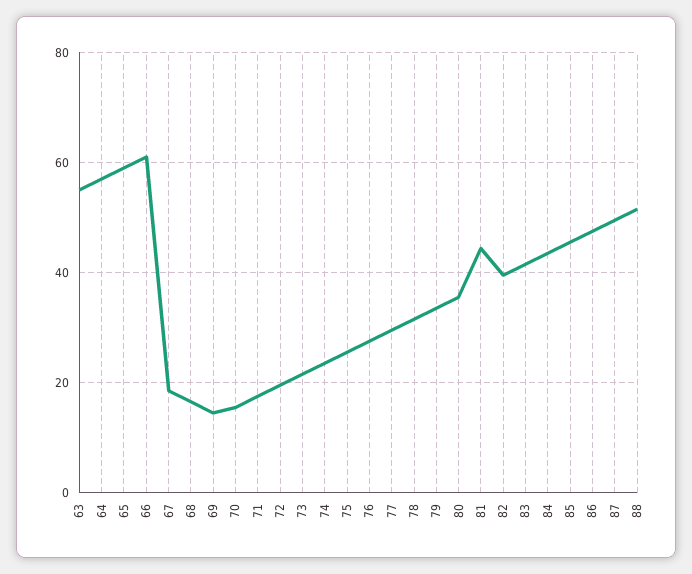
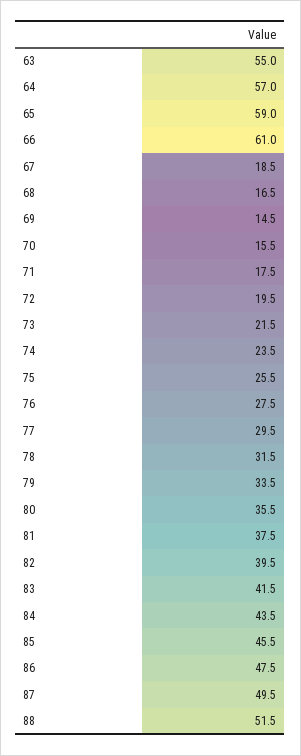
  {
    "63": 55,
    "64": 57,
    "65": 59,
    "66": 61,
    "67": 18.5,
    "68": 16.5,
    "69": 14.5,
    "70": 15.5,
    "71": 17.5,
    "72": 19.5,
    "73": 21.5,
    "74": 23.5,
    "75": 25.5,
    "76": 27.5,
    "77": 29.5,
    "78": 31.5,
    "79": 33.5,
    "80": 35.5,
-   "81": 44,
+   "81": 37.5,
    "82": 39.5,
    "83": 41.5,
    "84": 43.5,
    "85": 45.5,
    "86": 47.5,
    "87": 49.5,
    "88": 51.5
  }

